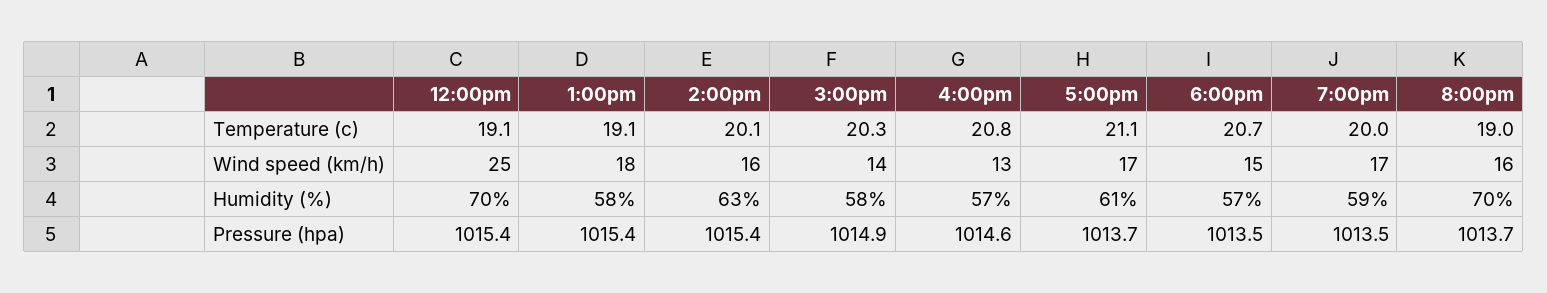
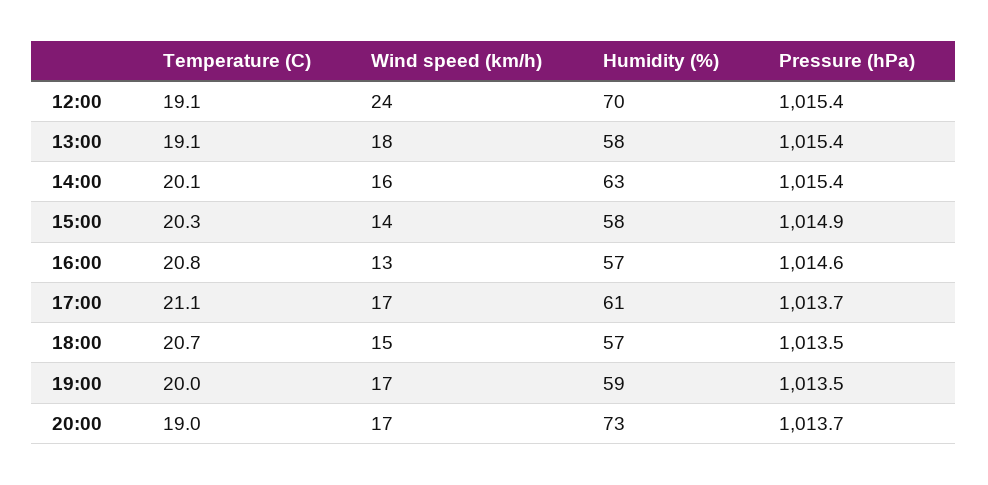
  {
    "12:00pm": {
      "Temperature (c)": 19.1,
-     "Wind speed (km/h)": 25,
+     "Wind speed (km/h)": 24,
      "Humidity (%)": 70,
      "Pressure (hpa)": 1015.4
    },
    "1:00pm": {
      "Temperature (c)": 19.1,
      "Wind speed (km/h)": 18,
      "Humidity (%)": 58,
      "Pressure (hpa)": 1015.4
    },
    "2:00pm": {
      "Temperature (c)": 20.1,
      "Wind speed (km/h)": 16,
      "Humidity (%)": 63,
      "Pressure (hpa)": 1015.4
    },
    "3:00pm": {
      "Temperature (c)": 20.3,
      "Wind speed (km/h)": 14,
      "Humidity (%)": 58,
      "Pressure (hpa)": 1014.9
    },
    "4:00pm": {
      "Temperature (c)": 20.8,
      "Wind speed (km/h)": 13,
      "Humidity (%)": 57,
      "Pressure (hpa)": 1014.6
    },
    "5:00pm": {
      "Temperature (c)": 21.1,
      "Wind speed (km/h)": 17,
      "Humidity (%)": 61,
      "Pressure (hpa)": 1013.7
    },
    "6:00pm": {
      "Temperature (c)": 20.7,
      "Wind speed (km/h)": 15,
      "Humidity (%)": 57,
      "Pressure (hpa)": 1013.5
    },
    "7:00pm": {
      "Temperature (c)": 20,
      "Wind speed (km/h)": 17,
      "Humidity (%)": 59,
      "Pressure (hpa)": 1013.5
    },
    "8:00pm": {
      "Temperature (c)": 19,
-     "Wind speed (km/h)": 16,
+     "Wind speed (km/h)": 17,
-     "Humidity (%)": 70,
+     "Humidity (%)": 73,
      "Pressure (hpa)": 1013.7
    }
  }

